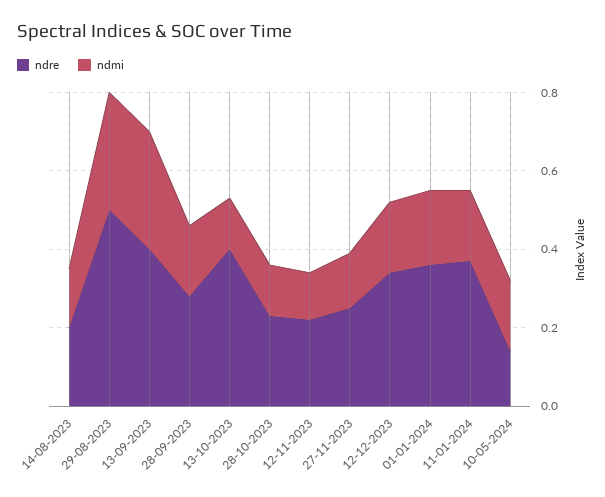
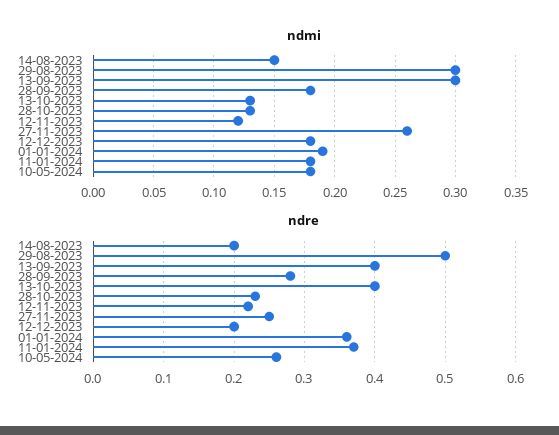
  {
    "ndre": {
      "14-08-2023": 0.2,
      "29-08-2023": 0.5,
      "13-09-2023": 0.4,
      "28-09-2023": 0.28,
      "13-10-2023": 0.4,
      "28-10-2023": 0.23,
      "12-11-2023": 0.22,
      "27-11-2023": 0.25,
-     "12-12-2023": 0.35,
+     "12-12-2023": 0.2,
      "01-01-2024": 0.36,
      "11-01-2024": 0.37,
-     "10-05-2024": 0.15
+     "10-05-2024": 0.26
    },
    "ndmi": {
      "14-08-2023": 0.15,
      "29-08-2023": 0.3,
      "13-09-2023": 0.3,
      "28-09-2023": 0.18,
      "13-10-2023": 0.13,
      "28-10-2023": 0.13,
      "12-11-2023": 0.12,
-     "27-11-2023": 0.15,
+     "27-11-2023": 0.26,
      "12-12-2023": 0.18,
      "01-01-2024": 0.19,
      "11-01-2024": 0.18,
      "10-05-2024": 0.18
    }
  }

